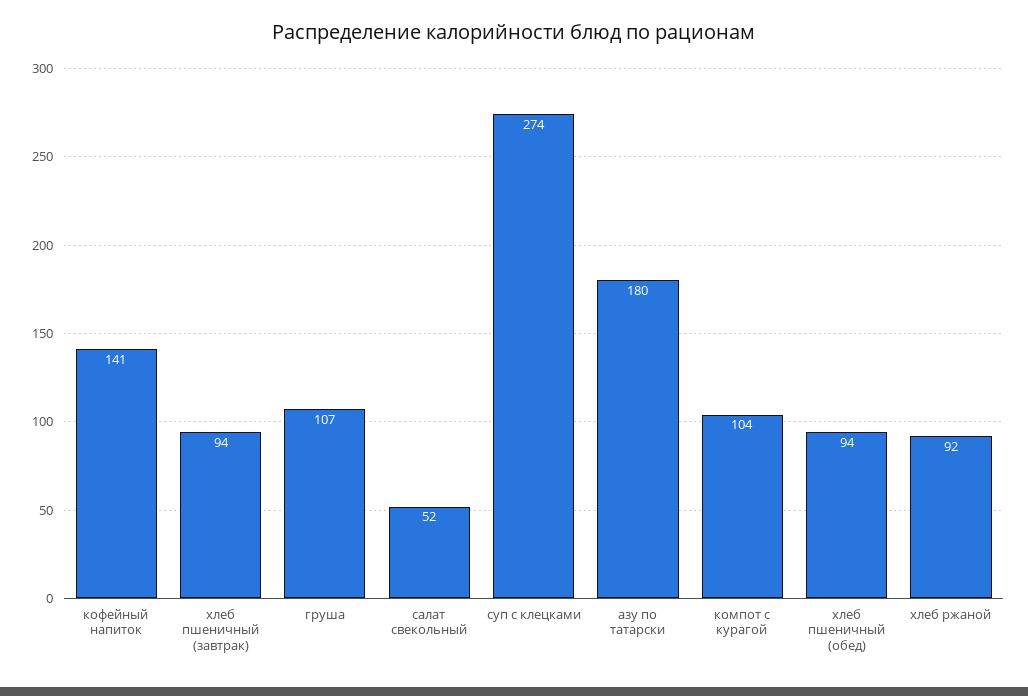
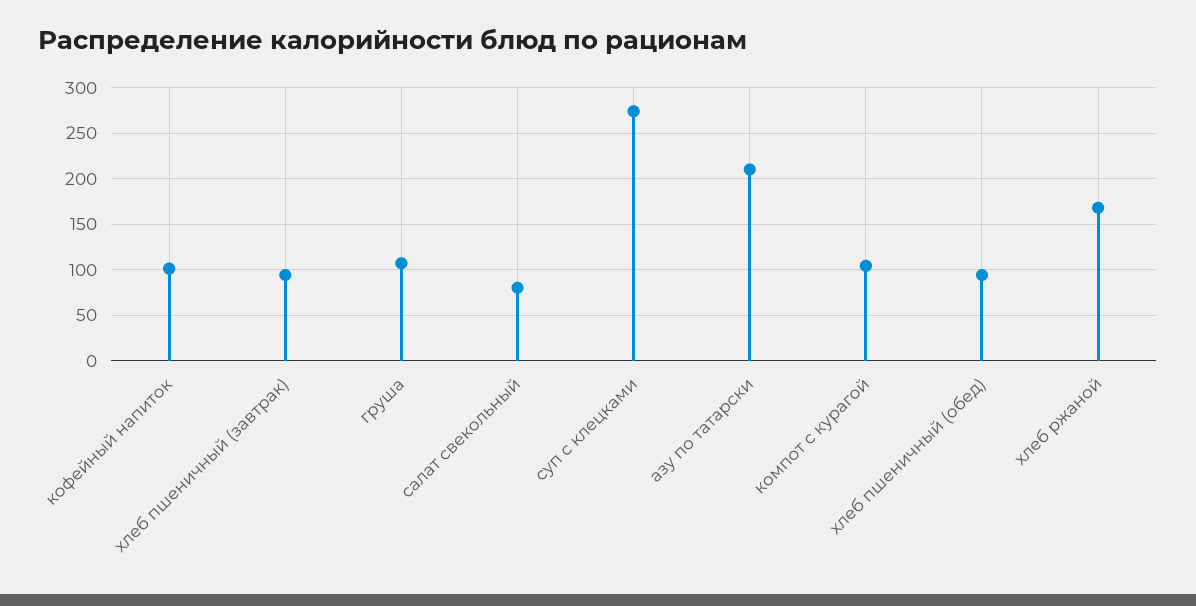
  {
-   "кофейный напиток": 141,
+   "кофейный напиток": 100,
    "хлеб пшеничный (завтрак)": 94,
    "груша": 107,
-   "салат свекольный": 52,
+   "салат свекольный": 80,
    "суп с клецками": 274,
-   "азу по татарски": 180,
+   "азу по татарски": 210,
    "компот с курагой": 104,
    "хлеб пшеничный (обед)": 94,
-   "хлеб ржаной": 92
+   "хлеб ржаной": 170
  }

